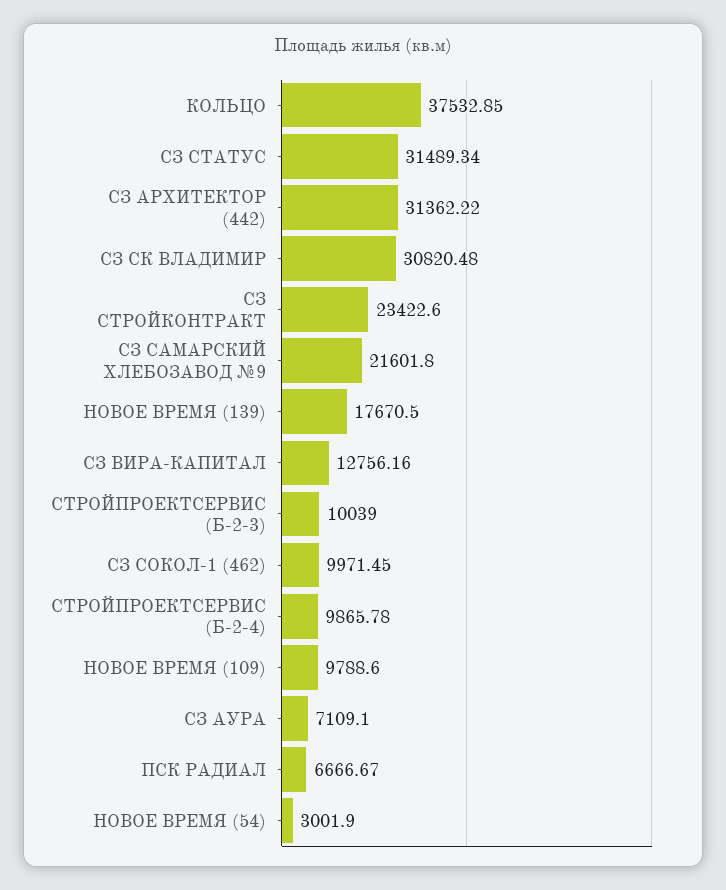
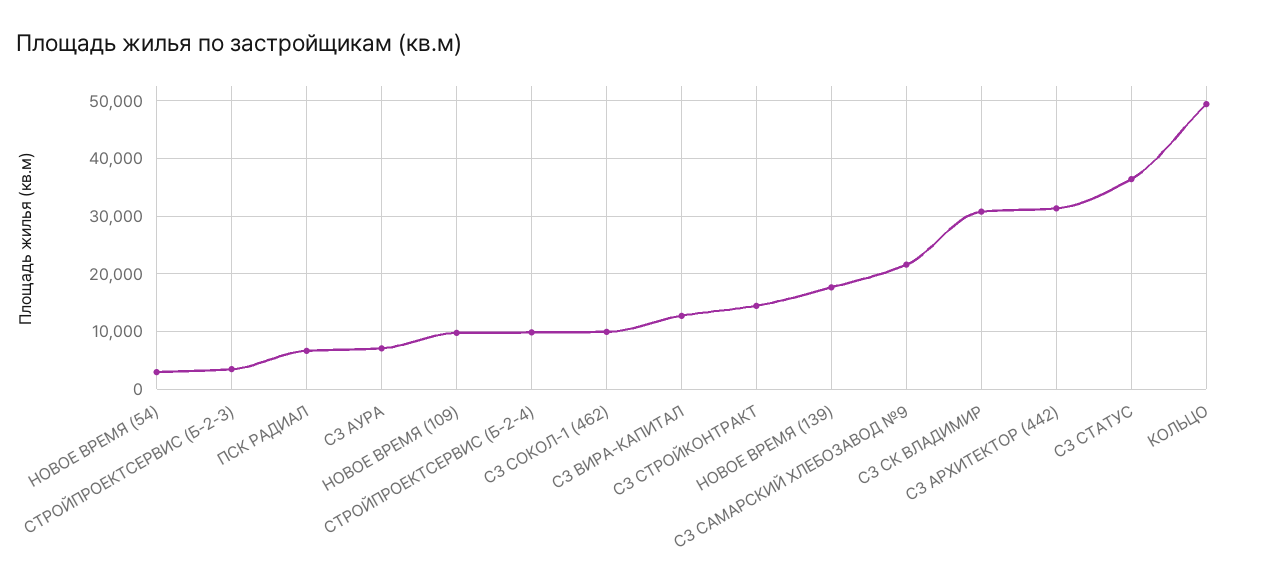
  {
-   "КОЛЬЦО": 37532.85,
+   "КОЛЬЦО": 50000,
-   "СЗ СТАТУС": 31489.34,
+   "СЗ СТАТУС": 36000,
    "СЗ АРХИТЕКТОР (442)": 31362.22,
    "СЗ СК ВЛАДИМИР": 30820.48,
-   "СЗ СТРОЙКОНТРАКТ": 23422.6,
+   "СЗ СТРОЙКОНТРАКТ": 14000,
    "СЗ САМАРСКИЙ ХЛЕБОЗАВОД №9": 21601.8,
    "НОВОЕ ВРЕМЯ (139)": 17670.5,
    "СЗ ВИРА-КАПИТАЛ": 12756.16,
-   "СТРОЙПРОЕКТСЕРВИС (Б-2-3)": 10039,
+   "СТРОЙПРОЕКТСЕРВИС (Б-2-3)": 4000,
    "СЗ СОКОЛ-1 (462)": 9971.45,
    "СТРОЙПРОЕКТСЕРВИС (Б-2-4)": 9865.78,
    "НОВОЕ ВРЕМЯ (109)": 9788.6,
    "СЗ АУРА": 7109.1,
    "ПСК РАДИАЛ": 6666.67,
    "НОВОЕ ВРЕМЯ (54)": 3001.9
  }

